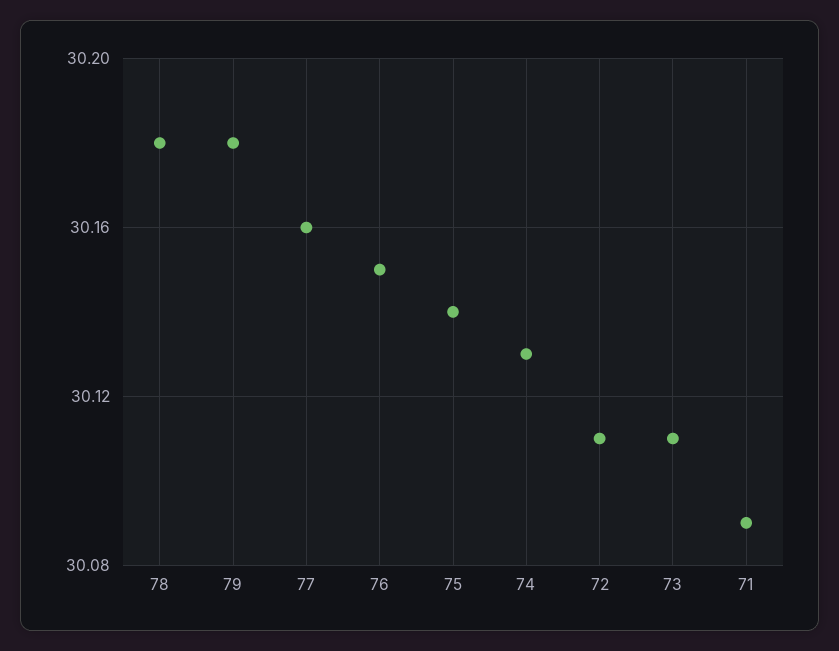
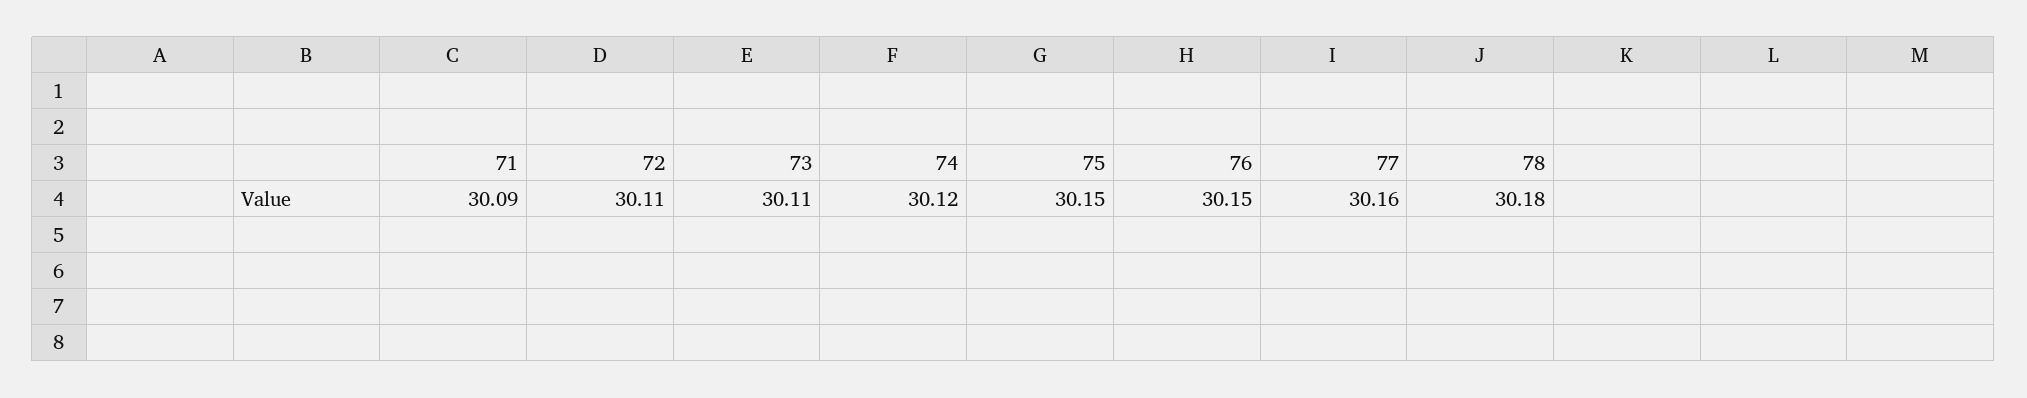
  {
    "78": 30.18,
-   "79": 30.18,
    "77": 30.16,
    "76": 30.15,
-   "75": 30.14,
+   "75": 30.15,
-   "74": 30.13,
+   "74": 30.12,
    "72": 30.11,
    "73": 30.11,
    "71": 30.09
  }

